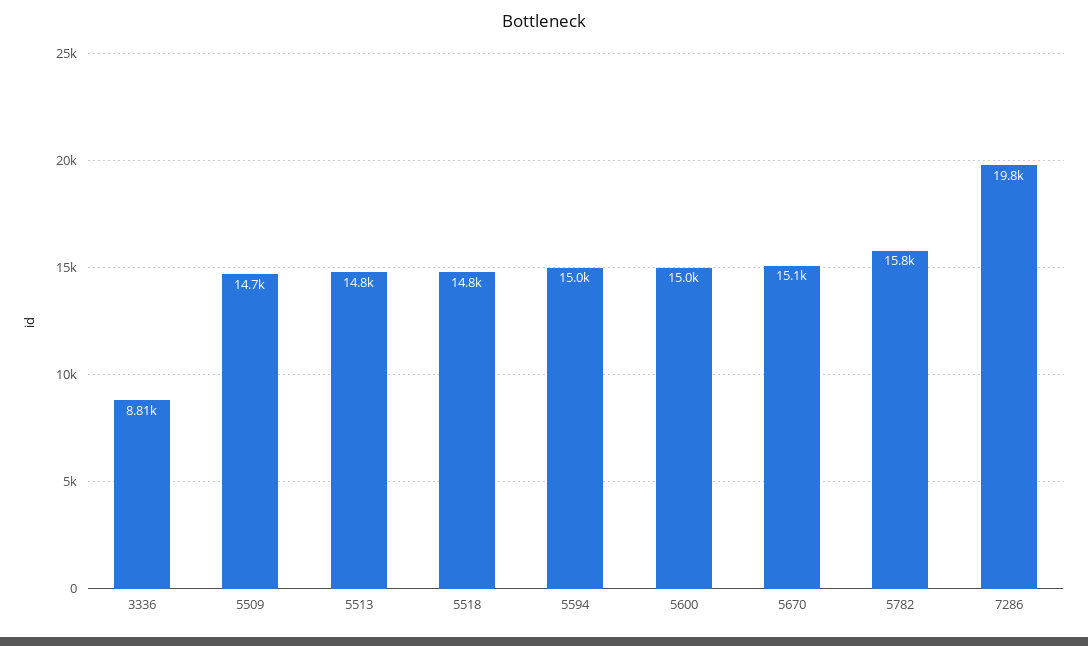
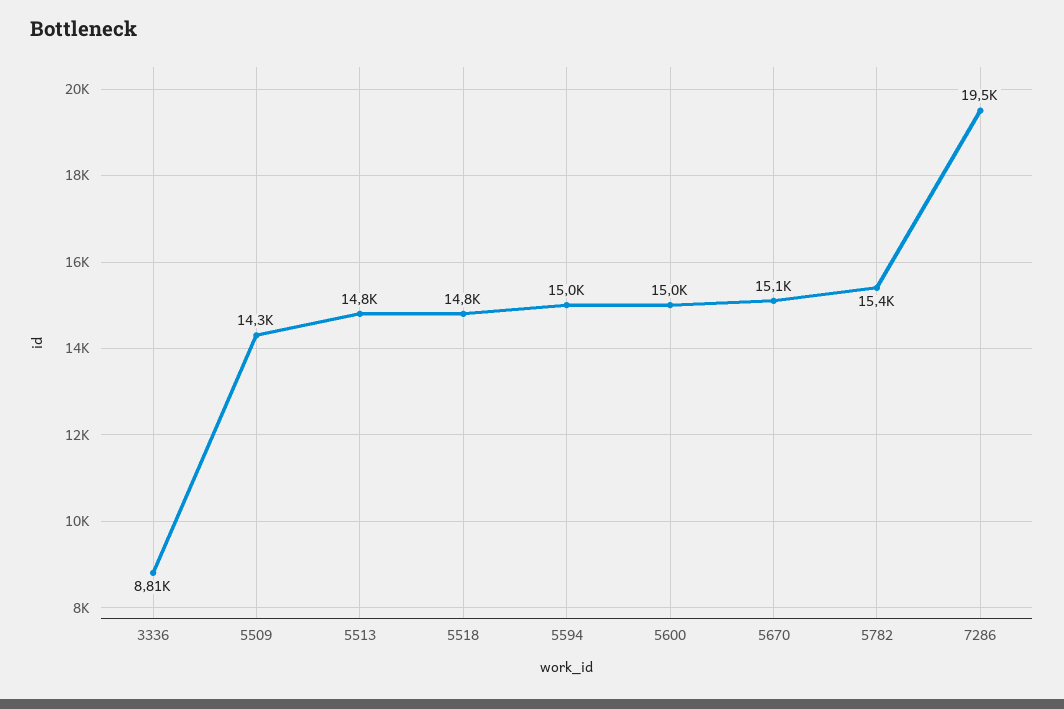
  {
    "3336": 8810,
-   "5509": 14700,
+   "5509": 14300,
    "5513": 14800,
    "5518": 14800,
    "5594": 15000,
    "5600": 15000,
    "5670": 15100,
-   "5782": 15800,
+   "5782": 15400,
-   "7286": 19800
+   "7286": 19500
  }

